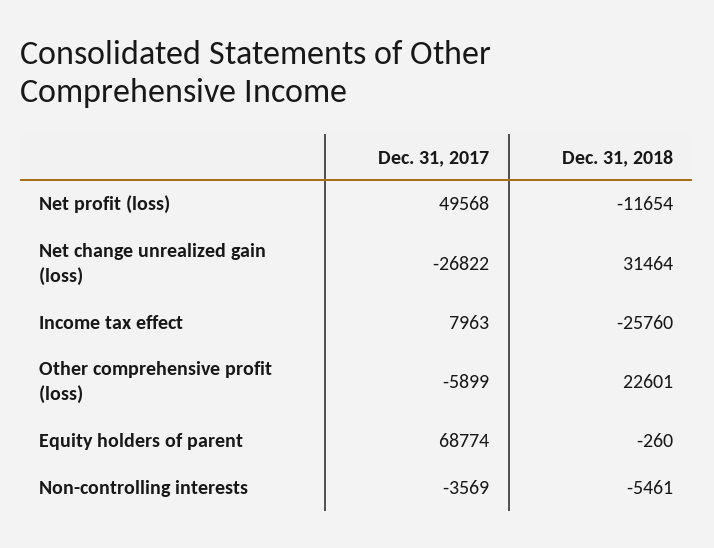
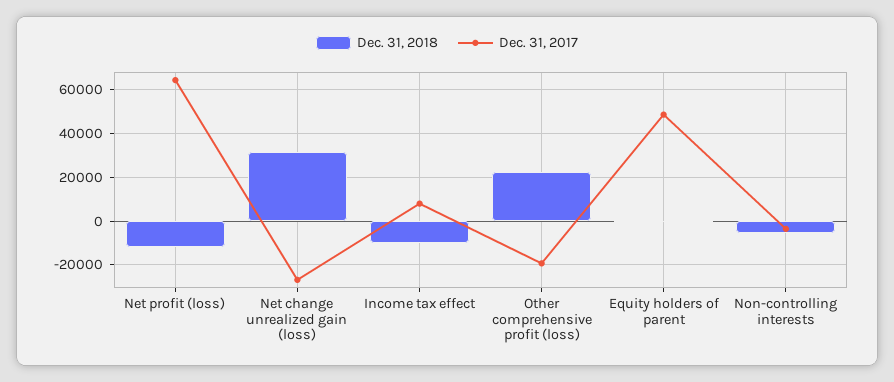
  {
    "Dec. 31, 2017": {
-     "Net profit (loss)": 49568,
+     "Net profit (loss)": 65000,
      "Net change unrealized gain (loss)": -26822,
      "Income tax effect": 7963,
-     "Other comprehensive profit (loss)": -5899,
+     "Other comprehensive profit (loss)": -20000,
-     "Equity holders of parent": 68774,
+     "Equity holders of parent": 50000,
      "Non-controlling interests": -3569
    },
    "Dec. 31, 2018": {
      "Net profit (loss)": -11654,
      "Net change unrealized gain (loss)": 31464,
-     "Income tax effect": -25760,
+     "Income tax effect": -10000,
      "Other comprehensive profit (loss)": 22601,
      "Equity holders of parent": -260,
      "Non-controlling interests": -5461
    }
  }

